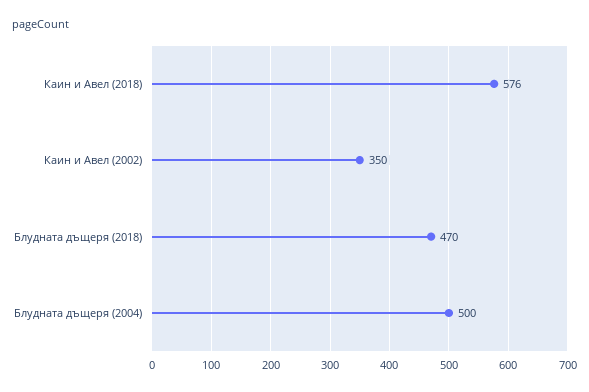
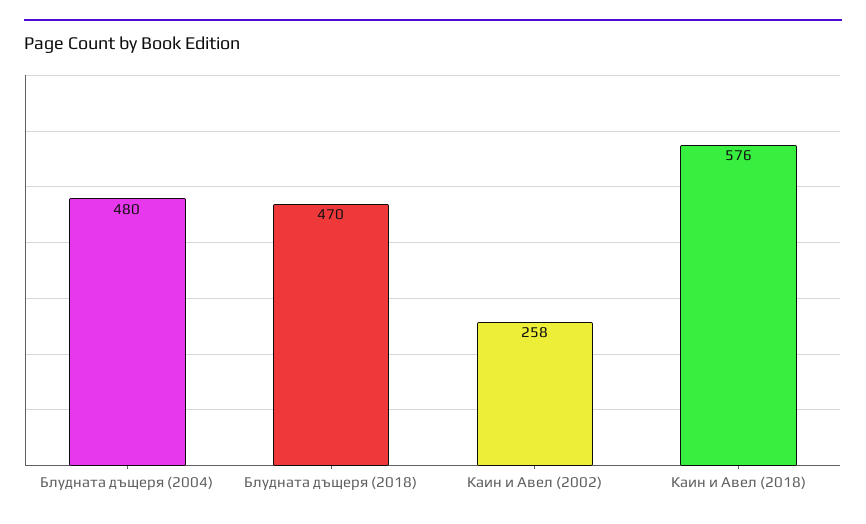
  {
    "Каин и Авел (2018)": 576,
-   "Каин и Авел (2002)": 350,
+   "Каин и Авел (2002)": 258,
    "Блудната дъщеря (2018)": 470,
-   "Блудната дъщеря (2004)": 500
+   "Блудната дъщеря (2004)": 480
  }

